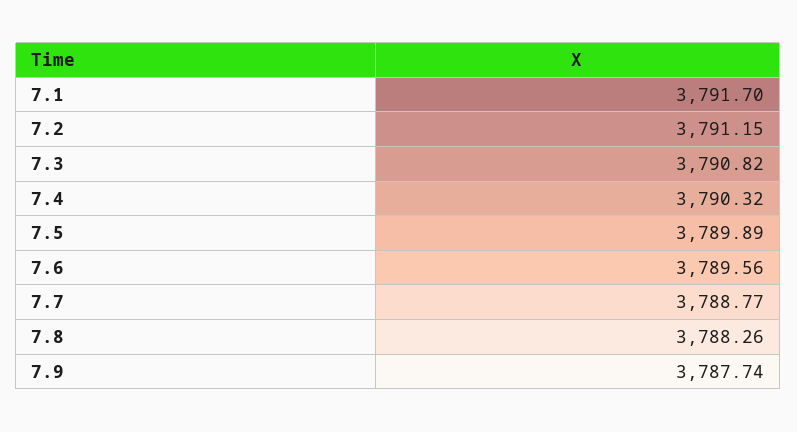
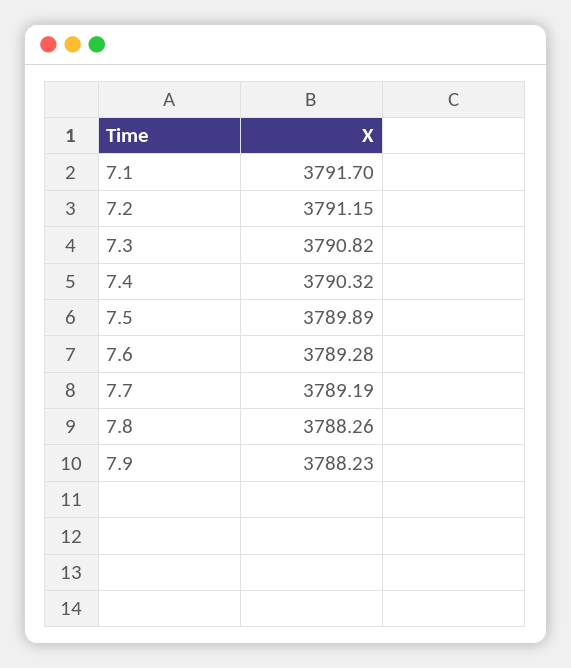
  {
    "7.1": 3791.7,
    "7.2": 3791.15,
    "7.3": 3790.82,
    "7.4": 3790.32,
    "7.5": 3789.89,
-   "7.6": 3789.56,
+   "7.6": 3789.28,
-   "7.7": 3788.77,
+   "7.7": 3789.19,
    "7.8": 3788.26,
-   "7.9": 3787.74
+   "7.9": 3788.23
  }

